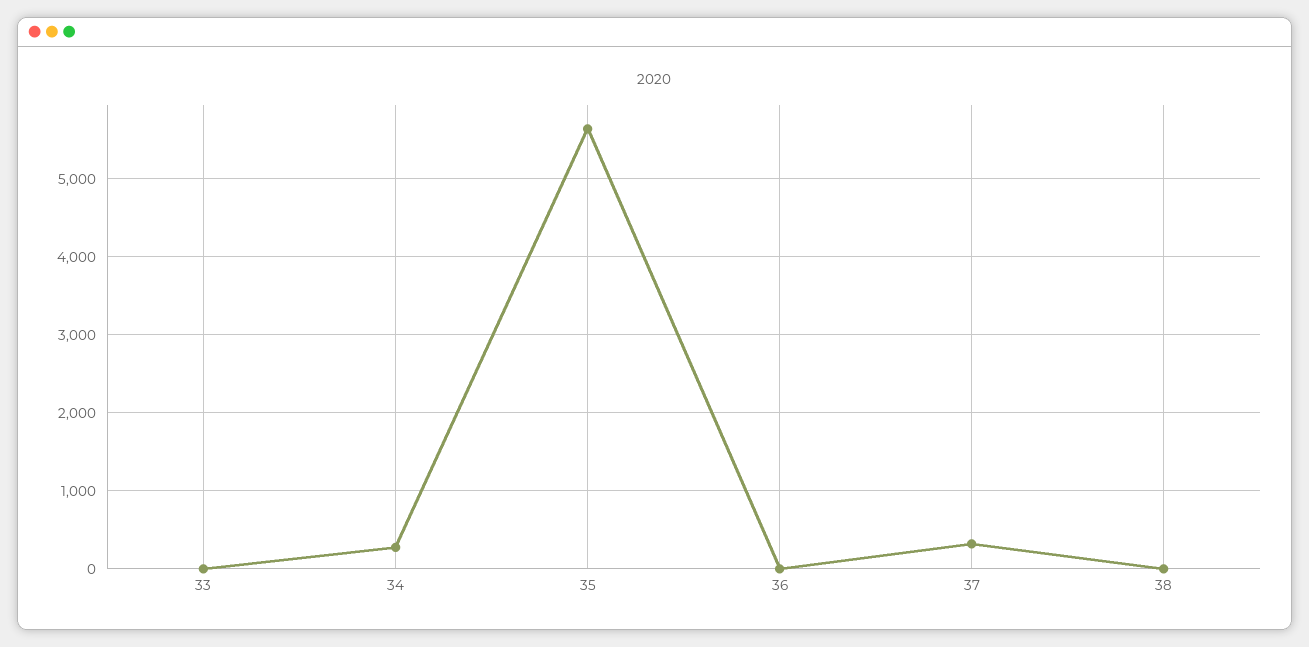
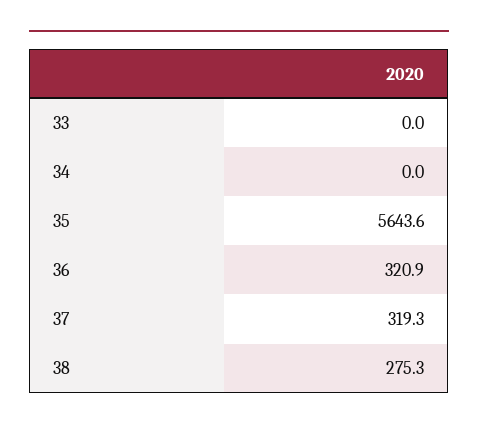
  {
    "33": 0,
-   "34": 300,
+   "34": 0,
    "35": 5643.6,
-   "36": 0,
+   "36": 320.9,
    "37": 319.3,
-   "38": 0
+   "38": 275.3
  }

